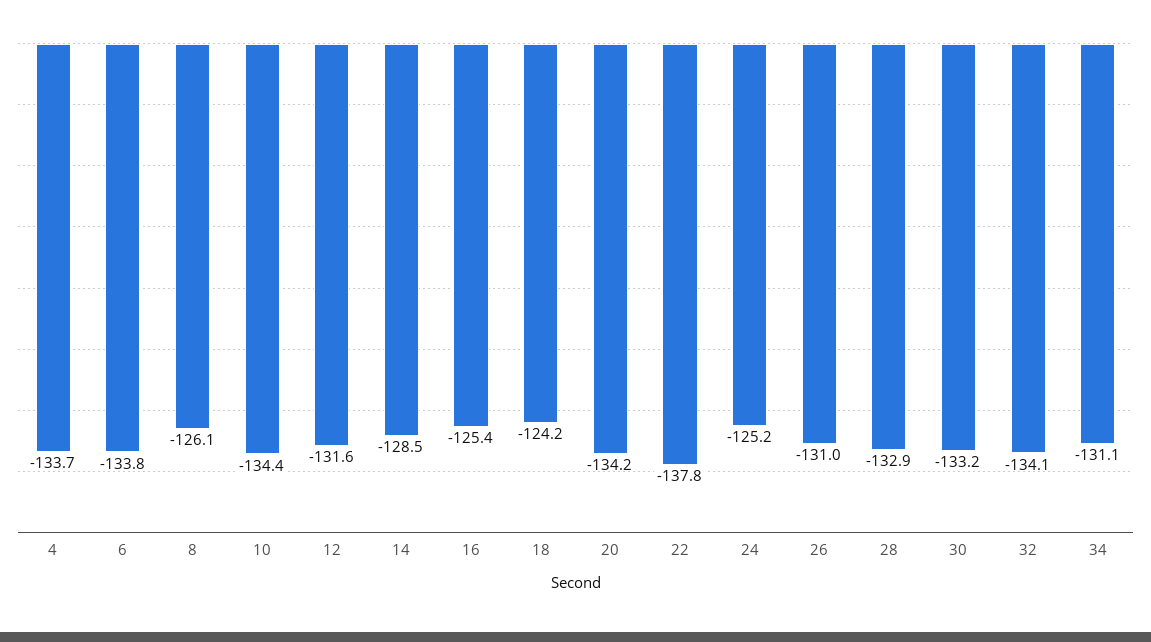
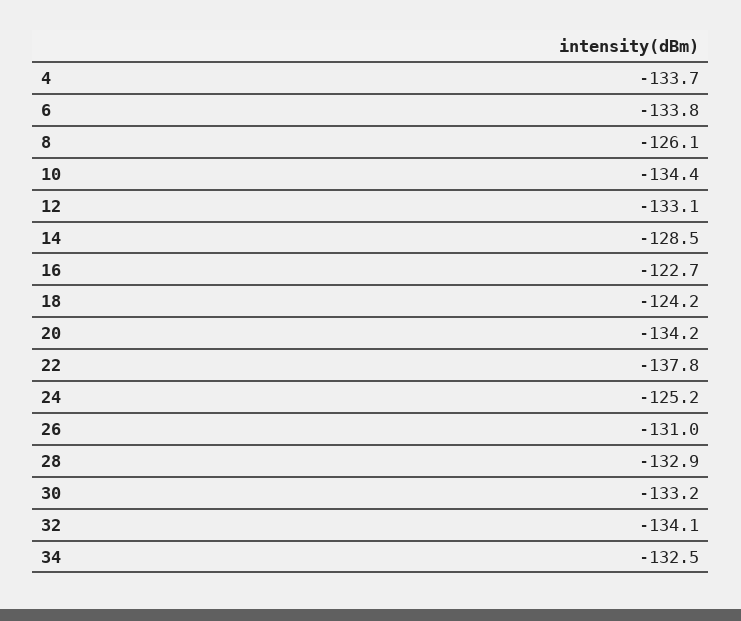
  {
    "4": -133.7,
    "6": -133.8,
    "8": -126.1,
    "10": -134.4,
-   "12": -131.6,
+   "12": -133.1,
    "14": -128.5,
-   "16": -125.4,
+   "16": -122.7,
    "18": -124.2,
    "20": -134.2,
    "22": -137.8,
    "24": -125.2,
    "26": -131,
    "28": -132.9,
    "30": -133.2,
    "32": -134.1,
-   "34": -131.1
+   "34": -132.5
  }

